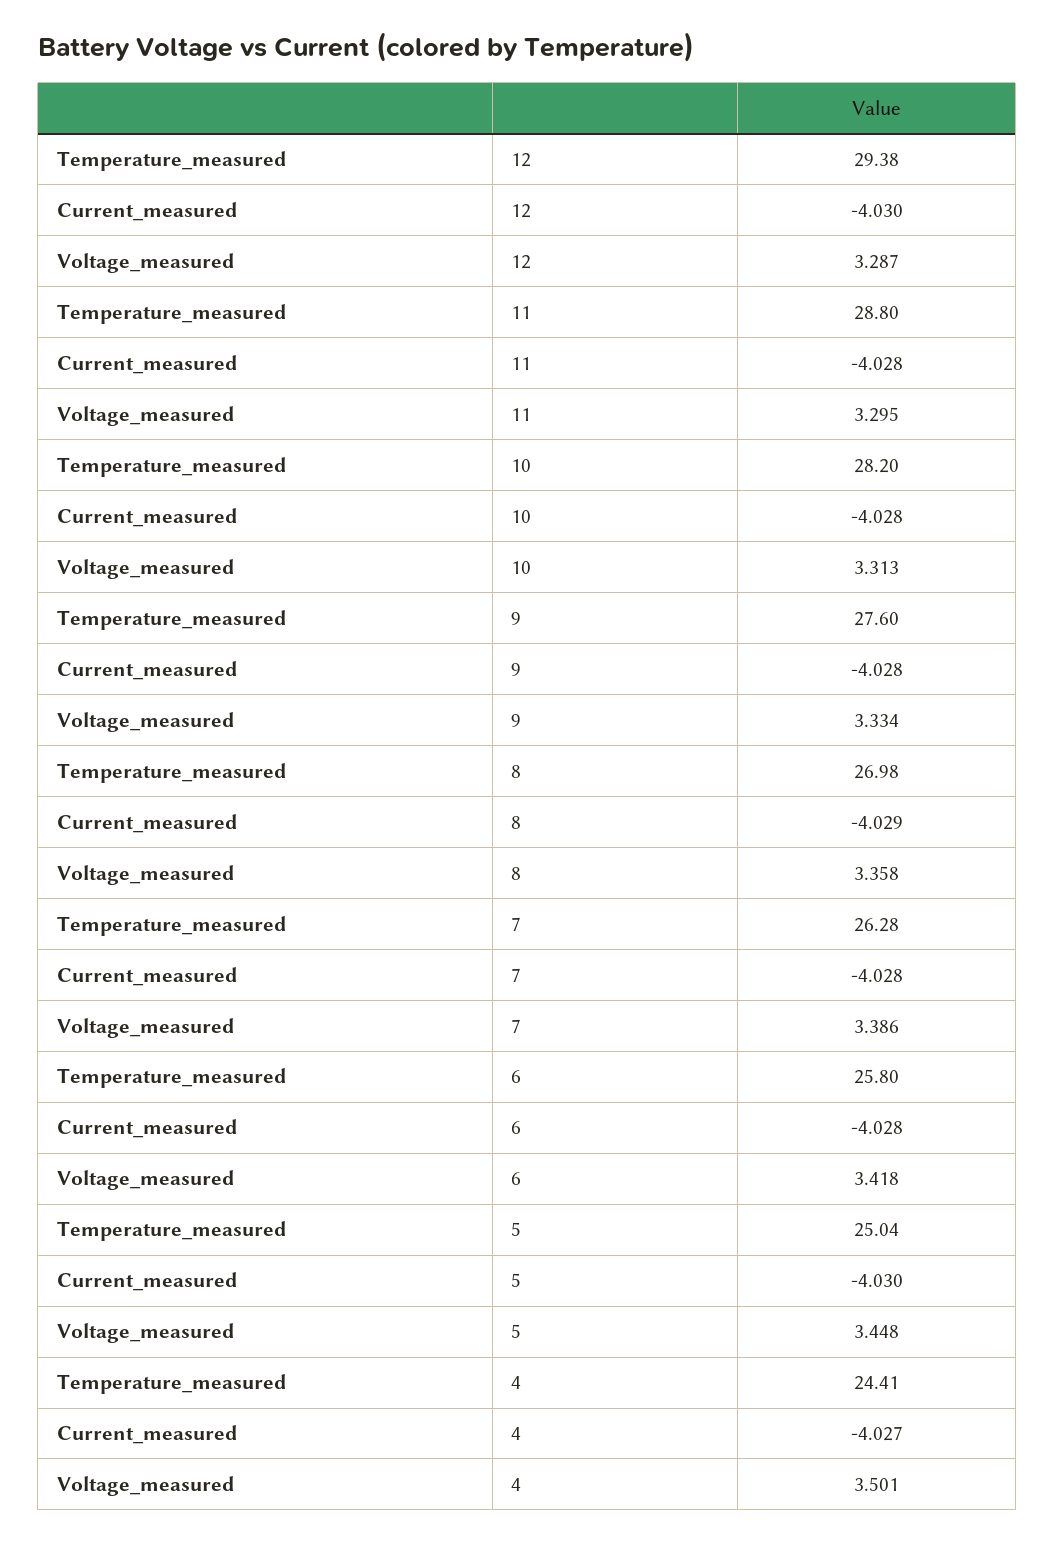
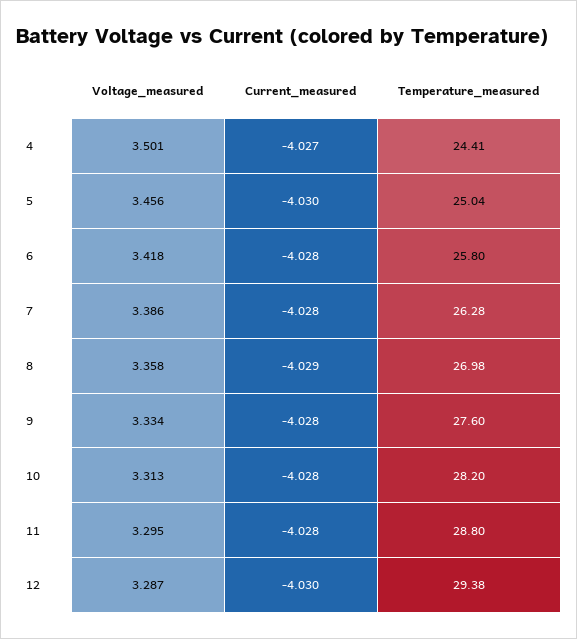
  {
    "Temperature_measured": {
      "12": 29.38,
      "11": 28.8,
      "10": 28.2,
      "9": 27.6,
      "8": 26.98,
      "7": 26.28,
      "6": 25.8,
      "5": 25.04,
      "4": 24.41
    },
    "Current_measured": {
      "12": -4.03,
      "11": -4.028,
      "10": -4.028,
      "9": -4.028,
      "8": -4.029,
      "7": -4.028,
      "6": -4.028,
      "5": -4.03,
      "4": -4.027
    },
    "Voltage_measured": {
      "12": 3.287,
      "11": 3.295,
      "10": 3.313,
      "9": 3.334,
      "8": 3.358,
      "7": 3.386,
      "6": 3.418,
-     "5": 3.448,
+     "5": 3.456,
      "4": 3.501
    }
  }

